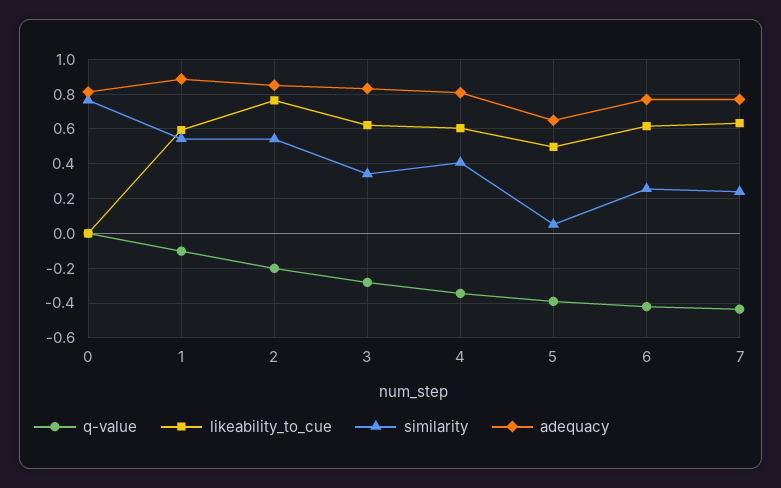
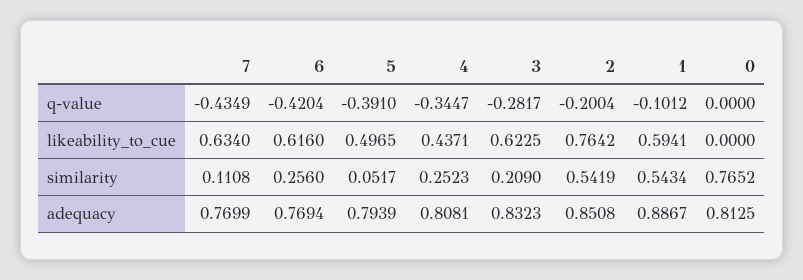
  {
    "q-value": {
      "0": 0,
      "1": -0.1012,
      "2": -0.2004,
      "3": -0.2817,
      "4": -0.3447,
      "5": -0.391,
      "6": -0.4204,
      "7": -0.4349
    },
    "likeability_to_cue": {
      "0": 0,
      "1": 0.5941,
      "2": 0.7642,
      "3": 0.6225,
-     "4": 0.6,
+     "4": 0.4371,
      "5": 0.4965,
      "6": 0.616,
      "7": 0.634
    },
    "similarity": {
      "0": 0.7652,
      "1": 0.5434,
      "2": 0.5419,
-     "3": 0.35,
+     "3": 0.209,
-     "4": 0.4,
+     "4": 0.2523,
      "5": 0.0517,
      "6": 0.256,
-     "7": 0.25
+     "7": 0.1108
    },
    "adequacy": {
      "0": 0.8125,
      "1": 0.8867,
      "2": 0.8508,
      "3": 0.8323,
      "4": 0.8081,
-     "5": 0.65,
+     "5": 0.7939,
      "6": 0.7694,
      "7": 0.7699
    }
  }

